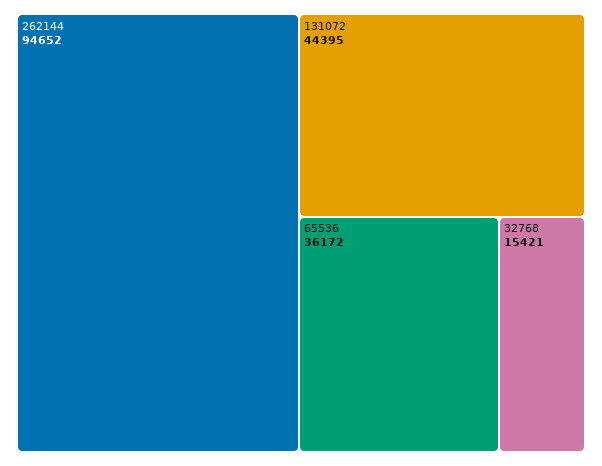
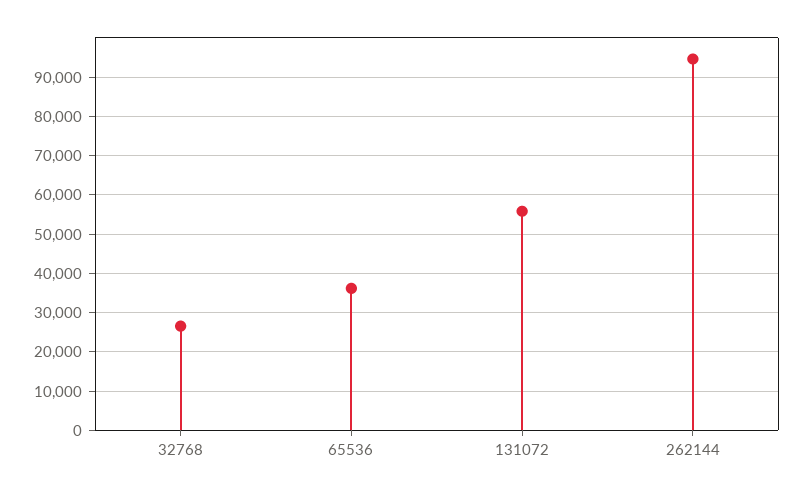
  {
    "262144": 94652,
-   "131072": 44395,
+   "131072": 56000,
    "65536": 36172,
-   "32768": 15421
+   "32768": 26000
  }

